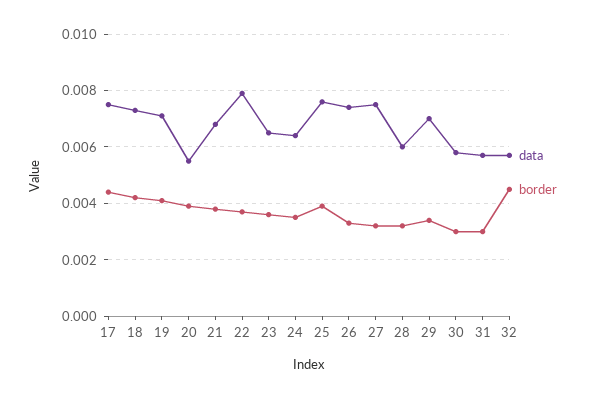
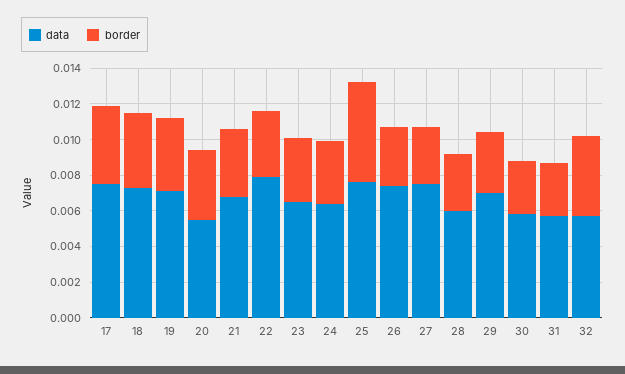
  {
    "data": {
      "17": 0.0075,
      "18": 0.0075,
      "19": 0.007,
      "20": 0.0055,
      "21": 0.007,
      "22": 0.008,
      "23": 0.0065,
      "24": 0.0065,
      "25": 0.0075,
      "26": 0.0075,
      "27": 0.0075,
      "28": 0.006,
      "29": 0.007,
      "30": 0.006,
      "31": 0.0055,
      "32": 0.0055
    },
    "border": {
      "17": 0.0045,
      "18": 0.004,
      "19": 0.004,
      "20": 0.004,
      "21": 0.004,
      "22": 0.0035,
      "23": 0.0035,
      "24": 0.0035,
-     "25": 0.004,
+     "25": 0.0055,
      "26": 0.0035,
      "27": 0.003,
      "28": 0.003,
      "29": 0.0035,
      "30": 0.003,
      "31": 0.003,
      "32": 0.0045
    }
  }

